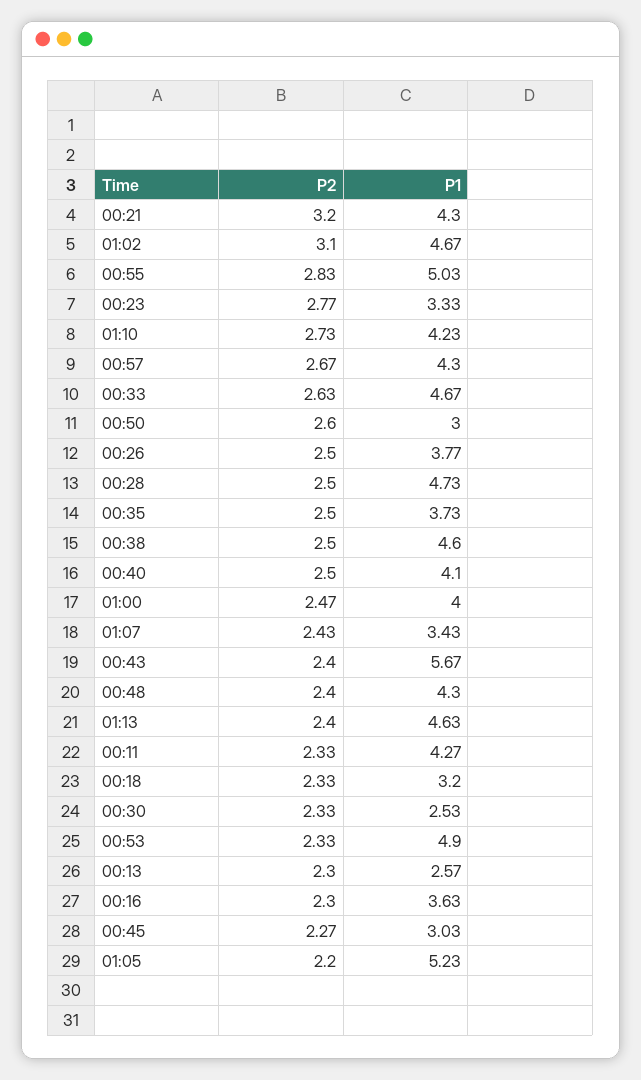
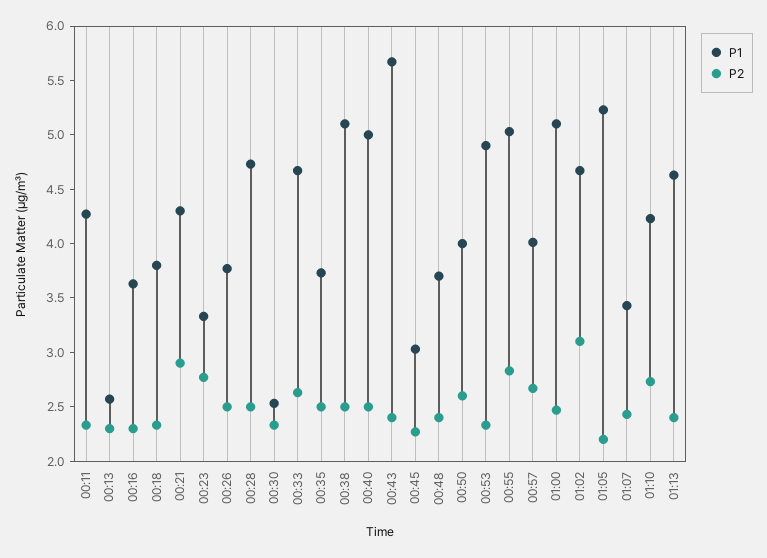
  {
    "P2": {
-     "00:21": 3.2,
+     "00:21": 2.9,
      "01:02": 3.1,
      "00:55": 2.83,
      "00:23": 2.77,
      "01:10": 2.73,
      "00:57": 2.67,
      "00:33": 2.63,
      "00:50": 2.6,
      "00:26": 2.5,
      "00:28": 2.5,
      "00:35": 2.5,
      "00:38": 2.5,
      "00:40": 2.5,
      "01:00": 2.47,
      "01:07": 2.43,
      "00:43": 2.4,
      "00:48": 2.4,
      "01:13": 2.4,
      "00:11": 2.33,
      "00:18": 2.33,
      "00:30": 2.33,
      "00:53": 2.33,
      "00:13": 2.3,
      "00:16": 2.3,
      "00:45": 2.27,
      "01:05": 2.2
    },
    "P1": {
      "00:21": 4.3,
      "01:02": 4.67,
      "00:55": 5.03,
      "00:23": 3.33,
      "01:10": 4.23,
-     "00:57": 4.3,
+     "00:57": 4,
      "00:33": 4.67,
-     "00:50": 3,
+     "00:50": 4,
      "00:26": 3.77,
      "00:28": 4.73,
      "00:35": 3.73,
-     "00:38": 4.6,
+     "00:38": 5.1,
-     "00:40": 4.1,
+     "00:40": 5,
-     "01:00": 4,
+     "01:00": 5.1,
      "01:07": 3.43,
      "00:43": 5.67,
-     "00:48": 4.3,
+     "00:48": 3.7,
      "01:13": 4.63,
      "00:11": 4.27,
-     "00:18": 3.2,
+     "00:18": 3.8,
      "00:30": 2.53,
      "00:53": 4.9,
      "00:13": 2.57,
      "00:16": 3.63,
      "00:45": 3.03,
      "01:05": 5.23
    }
  }

